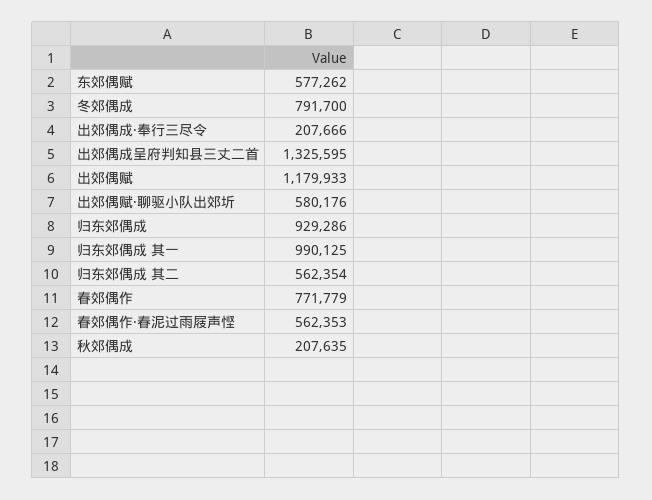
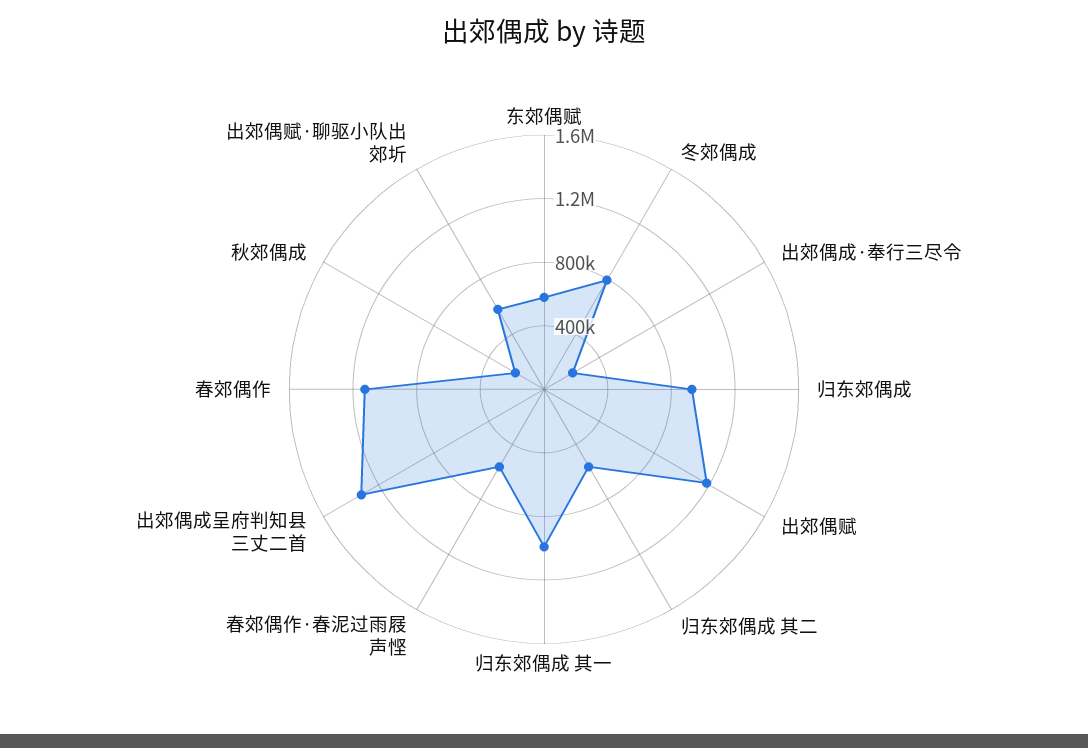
  {
    "东郊偶赋": 577262,
    "冬郊偶成": 791700,
    "出郊偶成·奉行三尽令": 207666,
    "出郊偶成呈府判知县三丈二首": 1325595,
    "出郊偶赋": 1179933,
    "出郊偶赋·聊驱小队出郊圻": 580176,
    "归东郊偶成": 929286,
    "归东郊偶成 其一": 990125,
    "归东郊偶成 其二": 562354,
-   "春郊偶作": 771779,
+   "春郊偶作": 1100000,
    "春郊偶作·春泥过雨屐声悭": 562353,
    "秋郊偶成": 207635
  }

